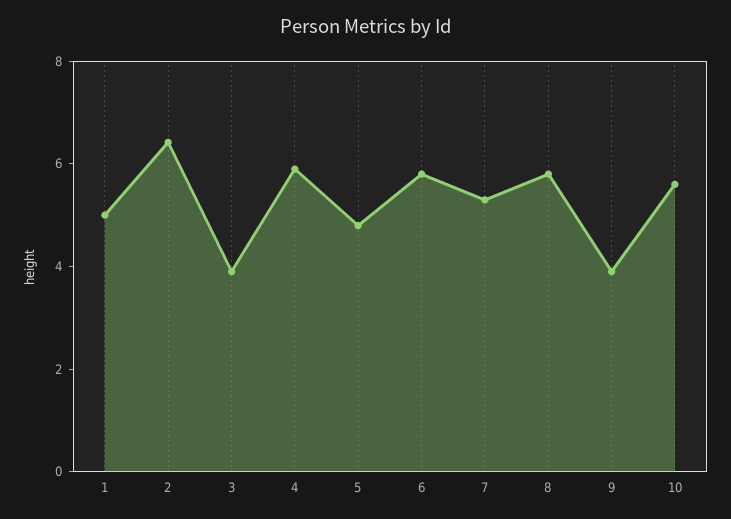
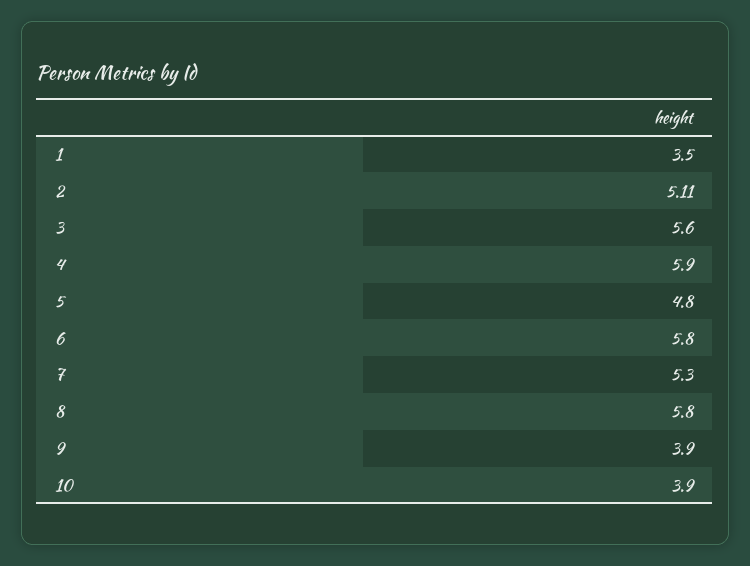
  {
-   "1": 5,
+   "1": 3.5,
-   "2": 6.5,
+   "2": 5.11,
-   "3": 4,
+   "3": 5.6,
    "4": 5.9,
    "5": 4.8,
    "6": 5.8,
    "7": 5.3,
    "8": 5.8,
    "9": 3.9,
-   "10": 5.5
+   "10": 3.9
  }

